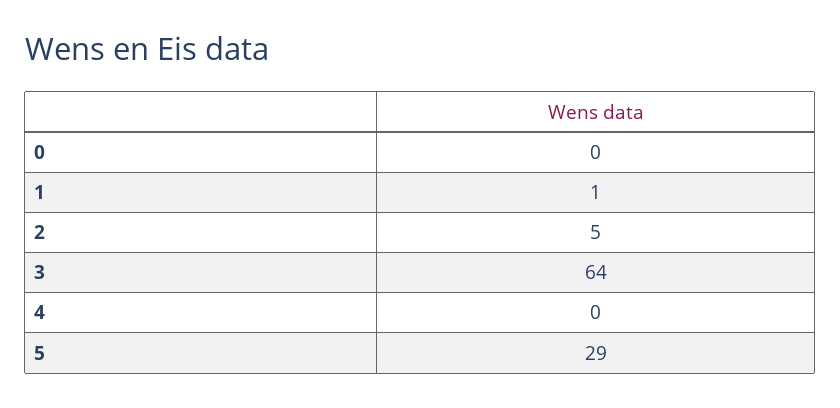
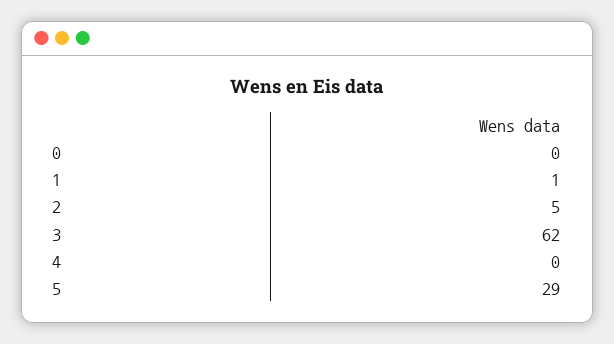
  {
    "0": 0,
    "1": 1,
    "2": 5,
-   "3": 64,
+   "3": 62,
    "4": 0,
    "5": 29
  }

